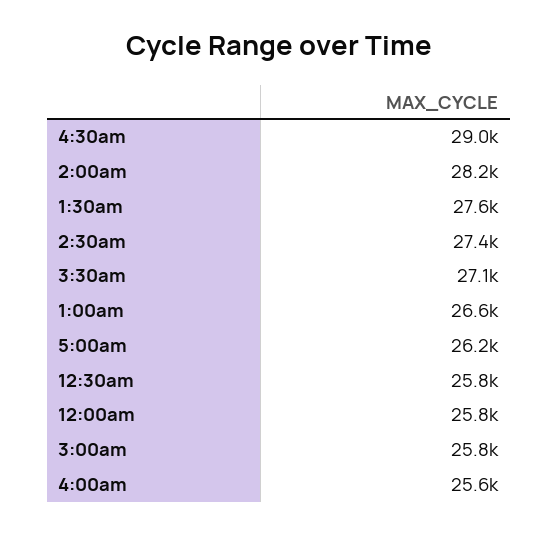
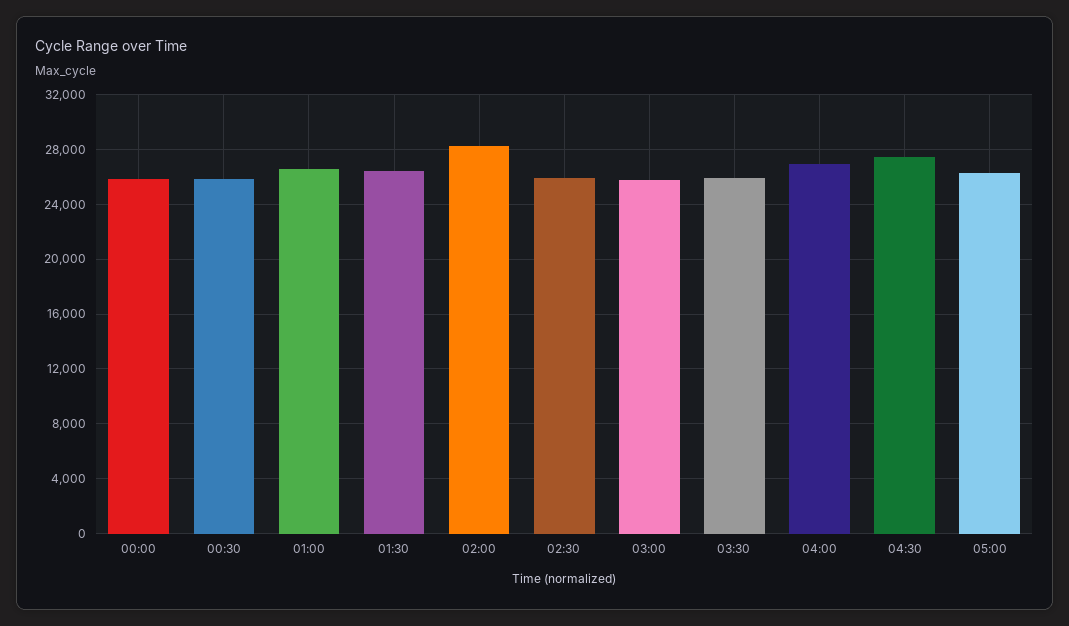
  {
-   "4:30am": 29000,
+   "4:30am": 27500,
    "2:00am": 28200,
-   "1:30am": 27600,
+   "1:30am": 26500,
-   "2:30am": 27400,
+   "2:30am": 26000,
-   "3:30am": 27100,
+   "3:30am": 26000,
    "1:00am": 26600,
    "5:00am": 26200,
    "12:30am": 25800,
    "12:00am": 25800,
    "3:00am": 25800,
-   "4:00am": 25600
+   "4:00am": 27000
  }

